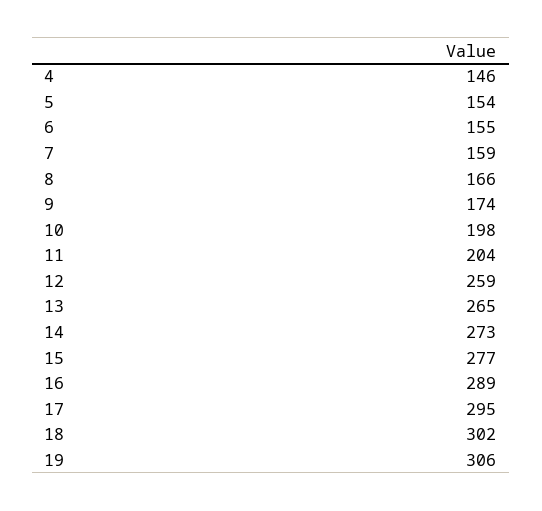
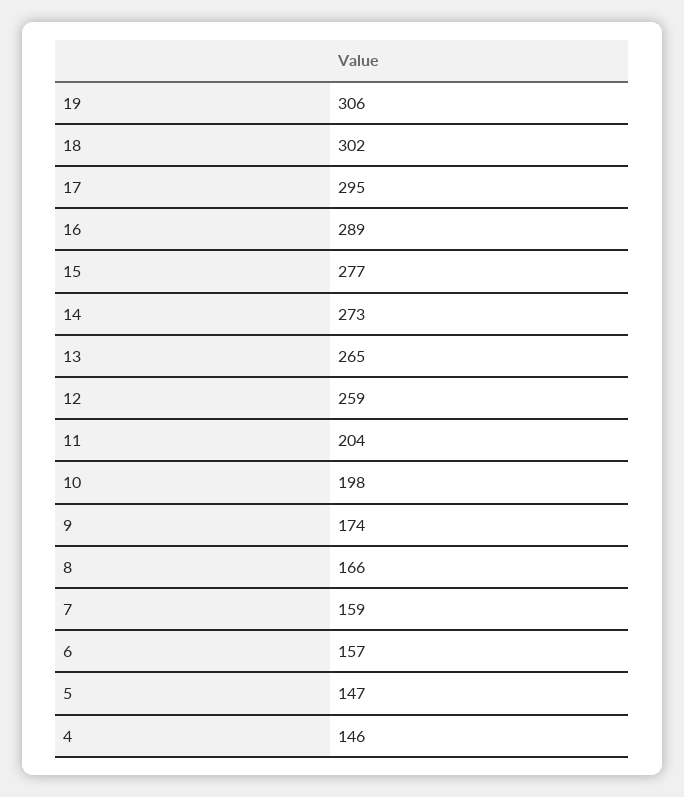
  {
    "4": 146,
-   "5": 154,
+   "5": 147,
-   "6": 155,
+   "6": 157,
    "7": 159,
    "8": 166,
    "9": 174,
    "10": 198,
    "11": 204,
    "12": 259,
    "13": 265,
    "14": 273,
    "15": 277,
    "16": 289,
    "17": 295,
    "18": 302,
    "19": 306
  }

